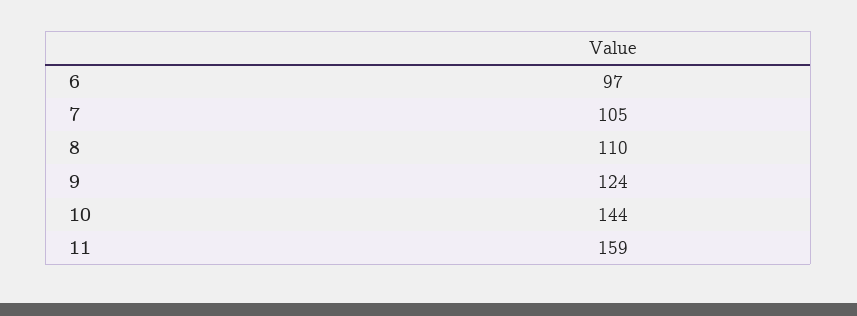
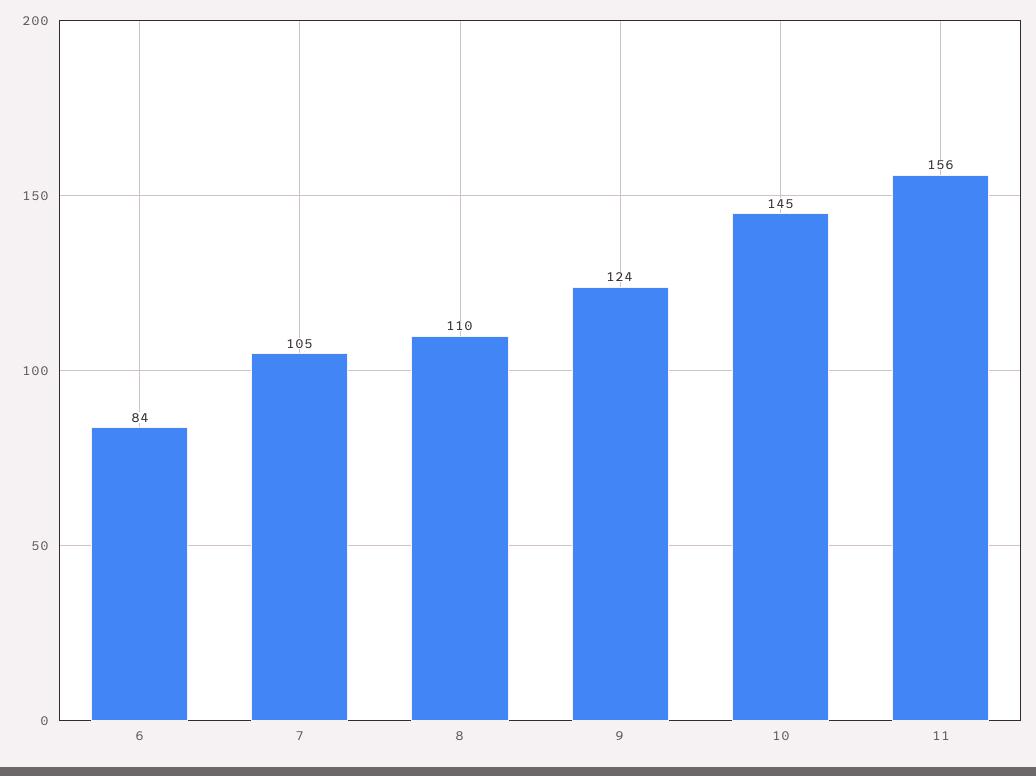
  {
-   "6": 97,
+   "6": 84,
    "7": 105,
    "8": 110,
    "9": 124,
-   "10": 144,
+   "10": 145,
-   "11": 159
+   "11": 156
  }

